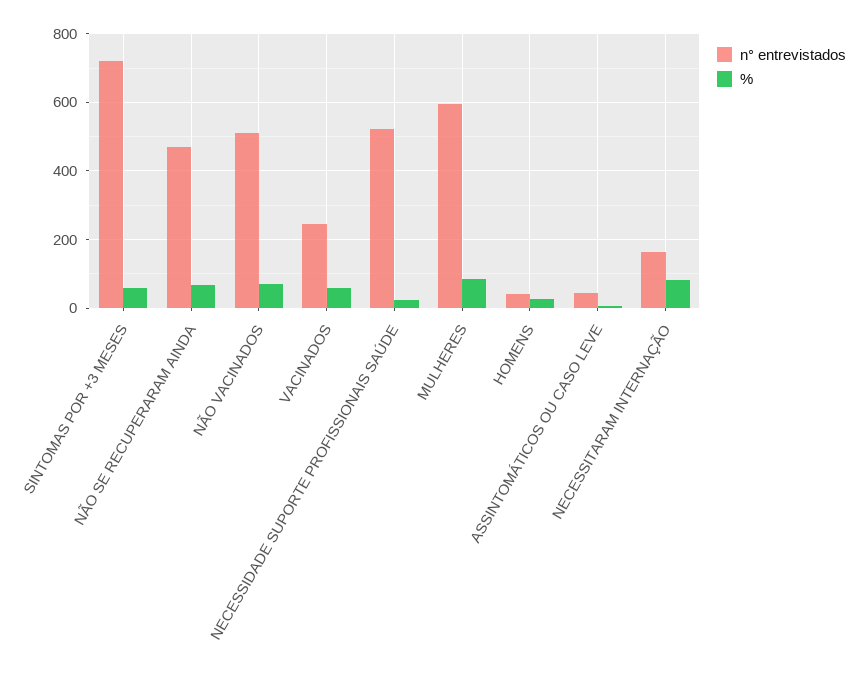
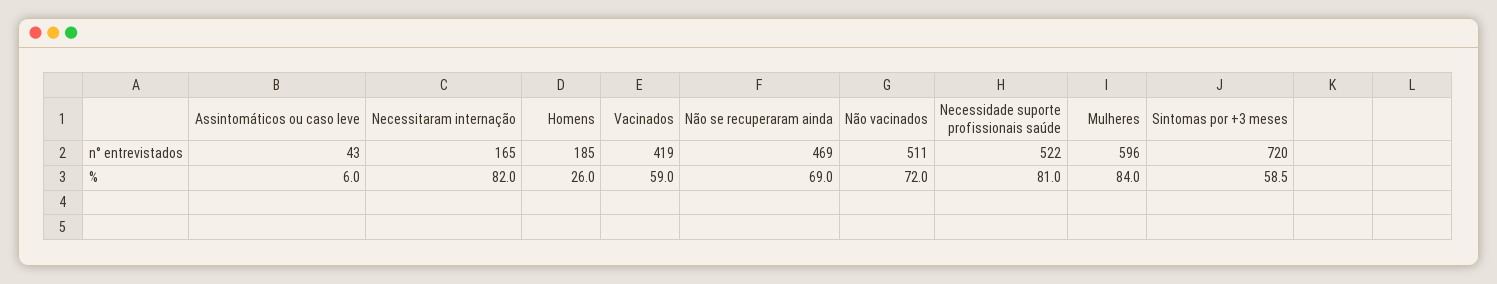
  {
    "n° entrevistados": {
      "SINTOMAS POR +3 MESES": 720,
      "NÃO SE RECUPERARAM AINDA": 469,
      "NÃO VACINADOS": 511,
-     "VACINADOS": 240,
+     "VACINADOS": 419,
      "NECESSIDADE SUPORTE PROFISSIONAIS SAÚDE": 522,
      "MULHERES": 596,
-     "HOMENS": 40,
+     "HOMENS": 185,
      "ASSINTOMÁTICOS OU CASO LEVE": 43,
      "NECESSITARAM INTERNAÇÃO": 165
    },
    "%": {
      "SINTOMAS POR +3 MESES": 58.5,
      "NÃO SE RECUPERARAM AINDA": 69,
      "NÃO VACINADOS": 72,
      "VACINADOS": 59,
-     "NECESSIDADE SUPORTE PROFISSIONAIS SAÚDE": 20,
+     "NECESSIDADE SUPORTE PROFISSIONAIS SAÚDE": 81,
      "MULHERES": 84,
      "HOMENS": 26,
      "ASSINTOMÁTICOS OU CASO LEVE": 6,
      "NECESSITARAM INTERNAÇÃO": 82
    }
  }

